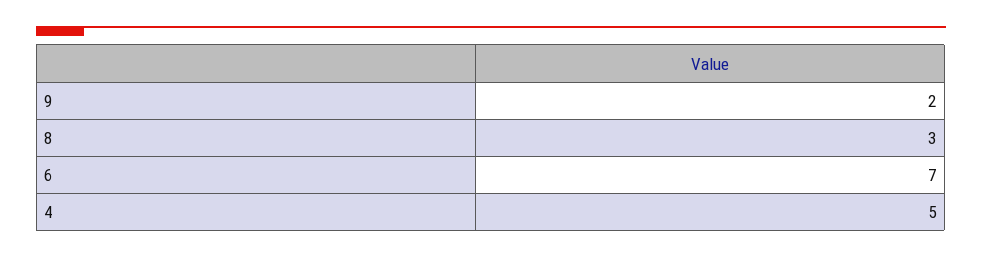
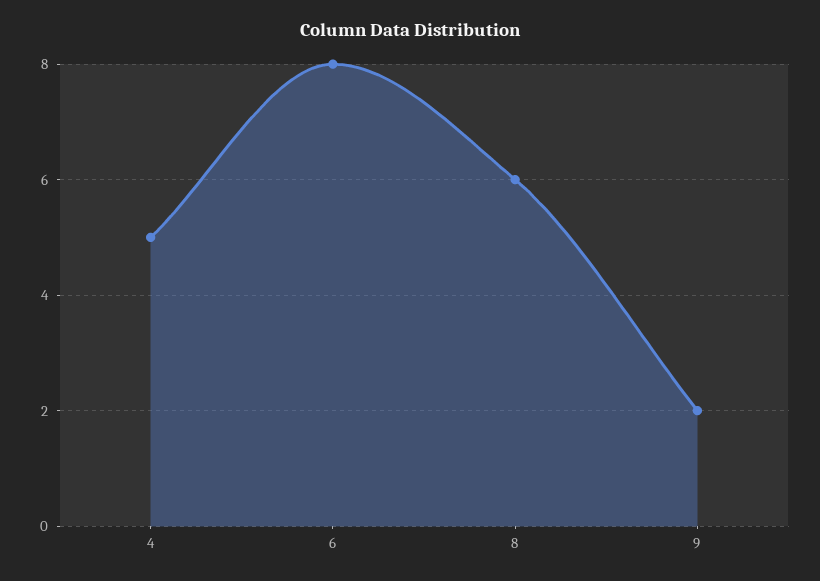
  {
    "9": 2,
-   "8": 3,
+   "8": 6,
-   "6": 7,
+   "6": 8,
    "4": 5
  }

